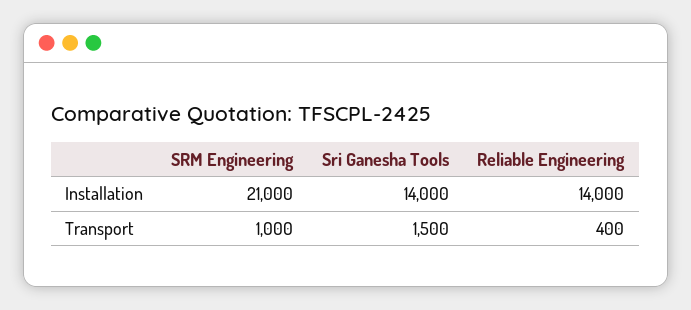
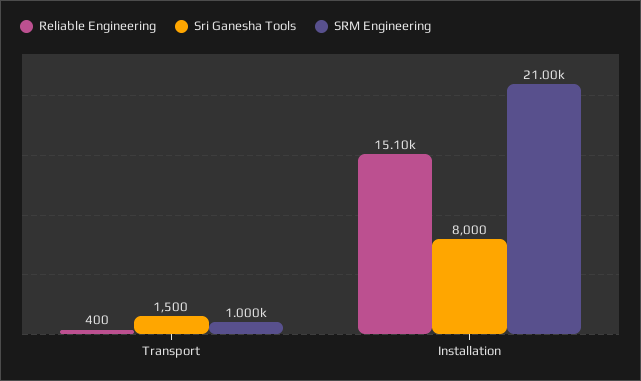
  {
    "SRM Engineering": {
      "Installation": 21000,
      "Transport": 1000
    },
    "Sri Ganesha Tools": {
-     "Installation": 14000,
+     "Installation": 8000,
      "Transport": 1500
    },
    "Reliable Engineering": {
-     "Installation": 14000,
+     "Installation": 15100,
      "Transport": 400
    }
  }

